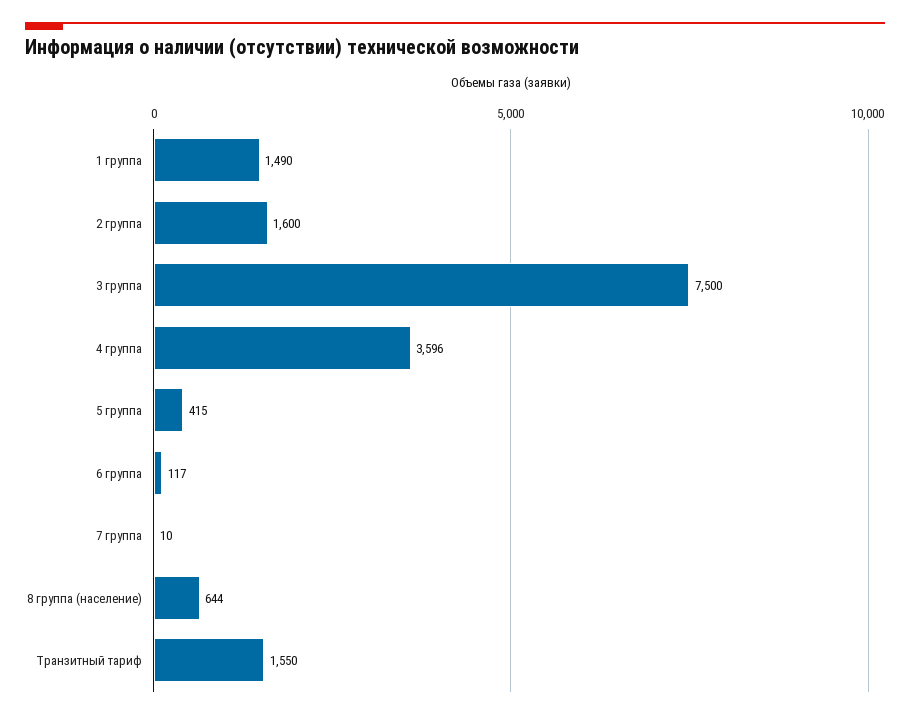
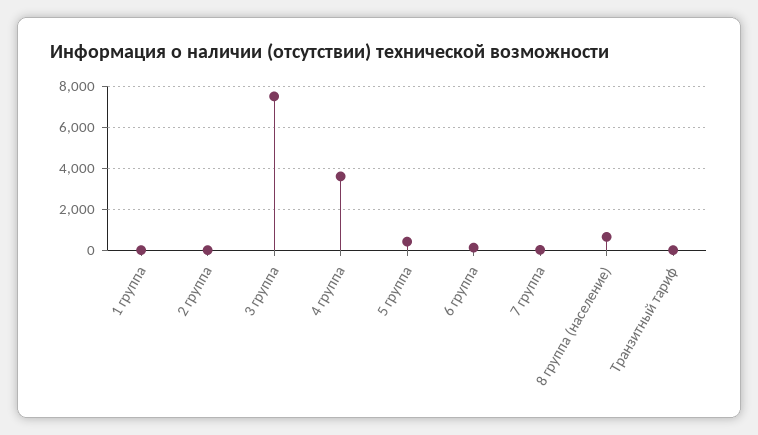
  {
-   "1 группа": 1490,
+   "1 группа": 0,
-   "2 группа": 1600,
+   "2 группа": 0,
    "3 группа": 7500,
    "4 группа": 3596,
    "5 группа": 415,
    "6 группа": 117,
    "7 группа": 10,
    "8 группа (население)": 644,
-   "Транзитный тариф": 1550
+   "Транзитный тариф": 0
  }

